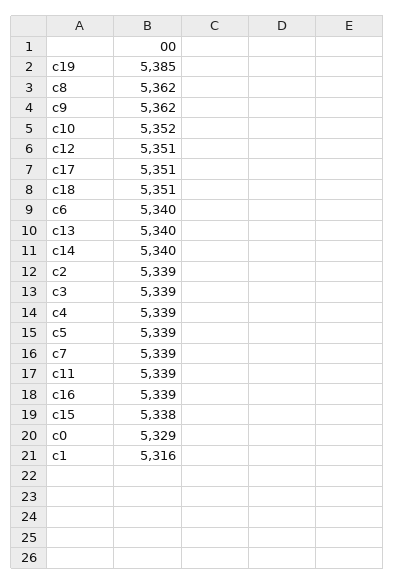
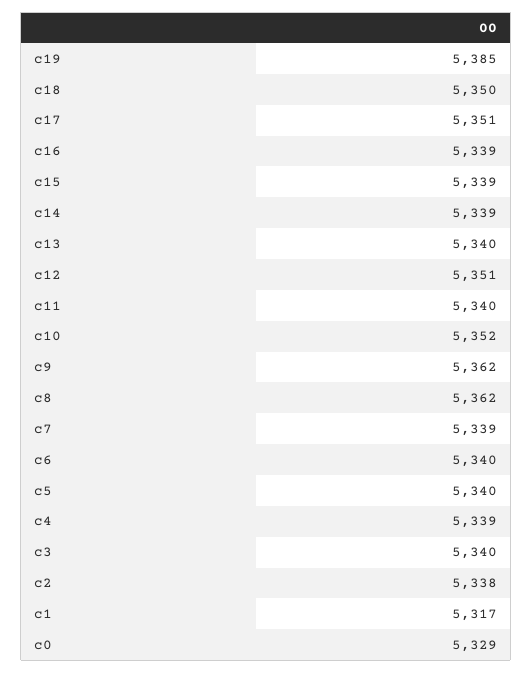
  {
    "c19": 5385,
    "c8": 5362,
    "c9": 5362,
    "c10": 5352,
    "c12": 5351,
    "c17": 5351,
-   "c18": 5351,
+   "c18": 5350,
    "c6": 5340,
    "c13": 5340,
-   "c14": 5340,
+   "c14": 5339,
-   "c2": 5339,
+   "c2": 5338,
-   "c3": 5339,
+   "c3": 5340,
    "c4": 5339,
-   "c5": 5339,
+   "c5": 5340,
    "c7": 5339,
-   "c11": 5339,
+   "c11": 5340,
    "c16": 5339,
-   "c15": 5338,
+   "c15": 5339,
    "c0": 5329,
-   "c1": 5316
+   "c1": 5317
  }

